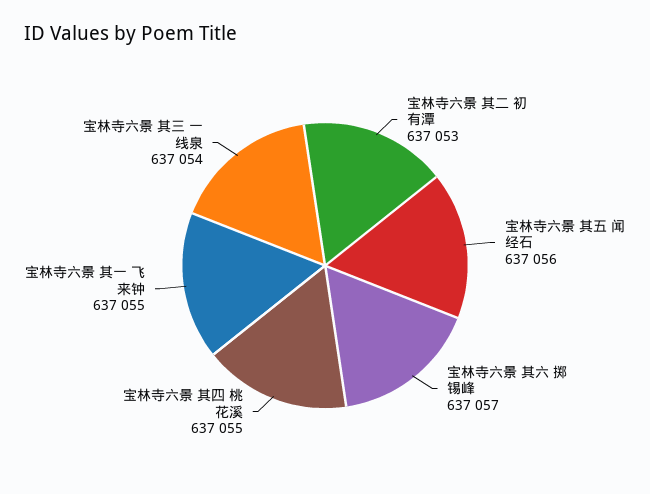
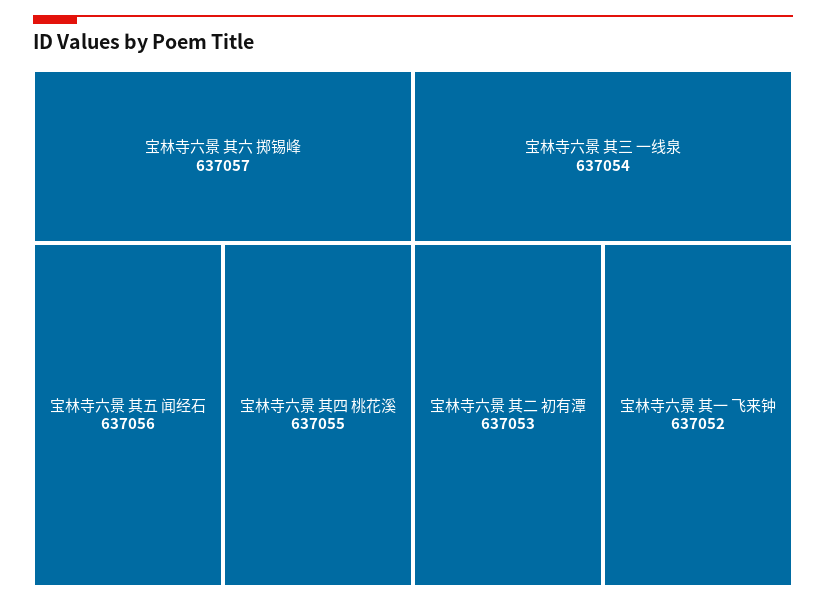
  {
    "宝林寺六景 其二 初有潭": 637053,
    "宝林寺六景 其五 闻经石": 637056,
    "宝林寺六景 其六 掷锡峰": 637057,
    "宝林寺六景 其四 桃花溪": 637055,
-   "宝林寺六景 其一 飞来钟": 637055,
+   "宝林寺六景 其一 飞来钟": 637052,
    "宝林寺六景 其三 一线泉": 637054
  }

